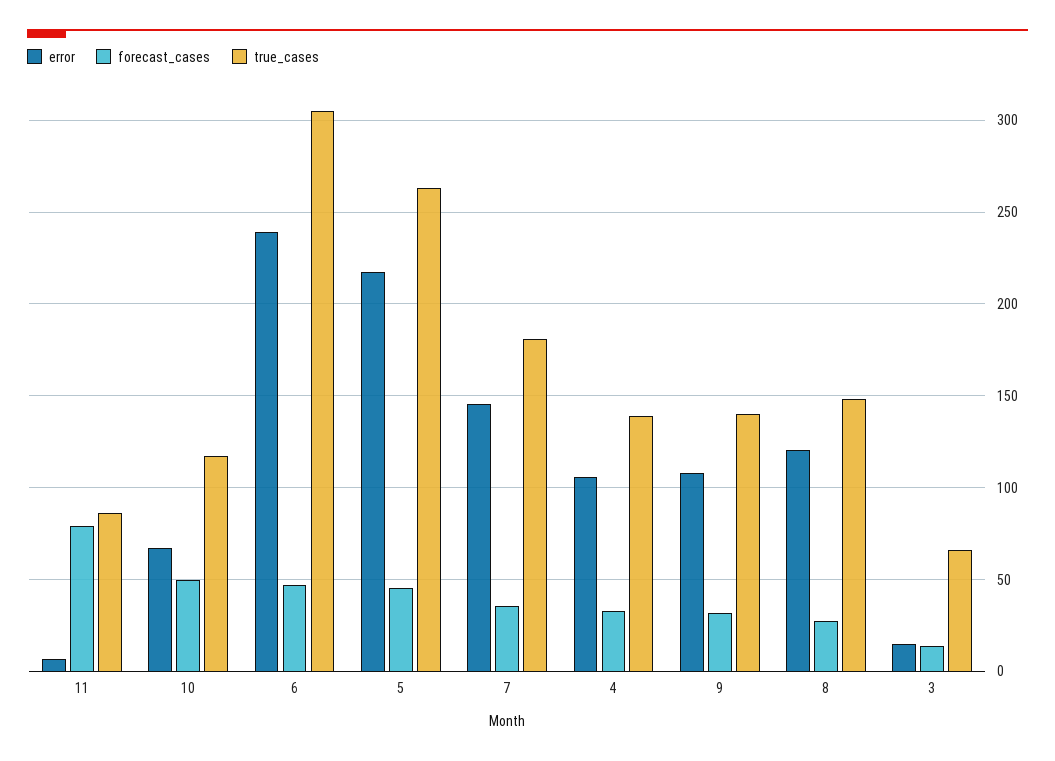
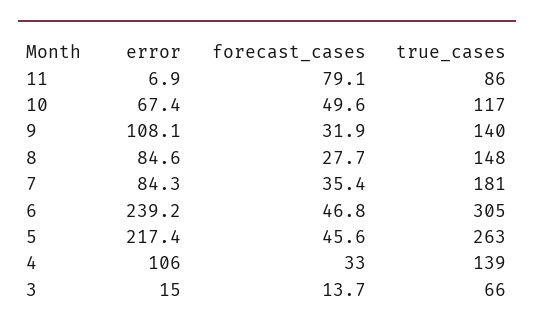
  {
    "error": {
      "11": 6.9,
      "10": 67.4,
      "6": 239.2,
      "5": 217.4,
-     "7": 145,
+     "7": 84.3,
      "4": 106,
      "9": 108.1,
-     "8": 120,
+     "8": 84.6,
      "3": 15
    },
    "forecast_cases": {
      "11": 79.1,
      "10": 49.6,
      "6": 46.8,
      "5": 45.6,
      "7": 35.4,
      "4": 33,
      "9": 31.9,
      "8": 27.7,
      "3": 13.7
    },
    "true_cases": {
      "11": 86,
      "10": 117,
      "6": 305,
      "5": 263,
      "7": 181,
      "4": 139,
      "9": 140,
      "8": 148,
      "3": 66
    }
  }

